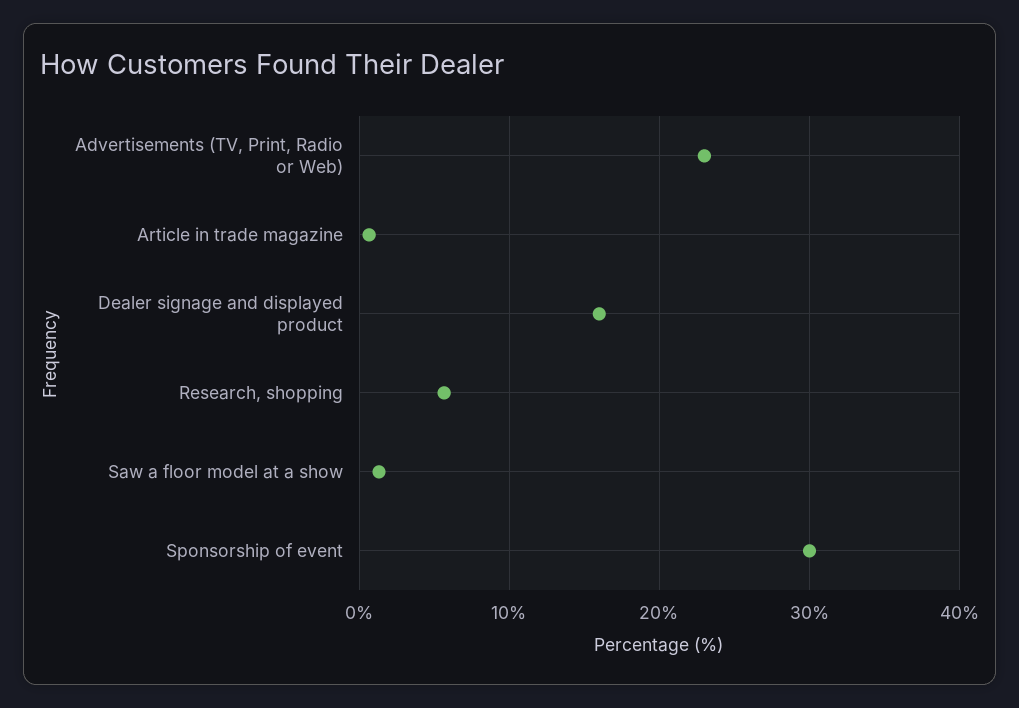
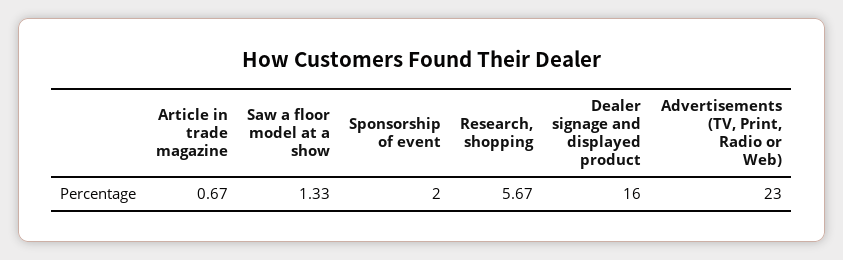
  {
    "Advertisements (TV, Print, Radio or Web)": 23,
    "Article in trade magazine": 0.67,
    "Dealer signage and displayed product": 16,
    "Research, shopping": 5.67,
    "Saw a floor model at a show": 1.33,
-   "Sponsorship of event": 30
+   "Sponsorship of event": 2
  }

